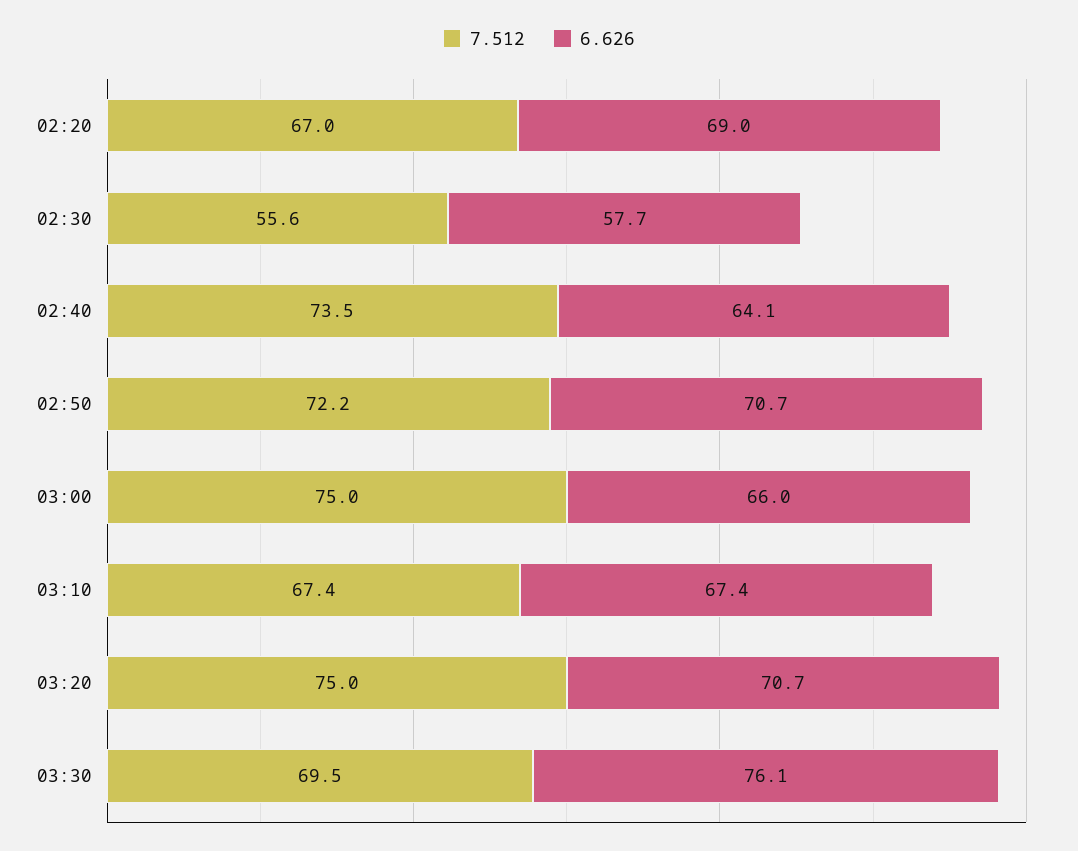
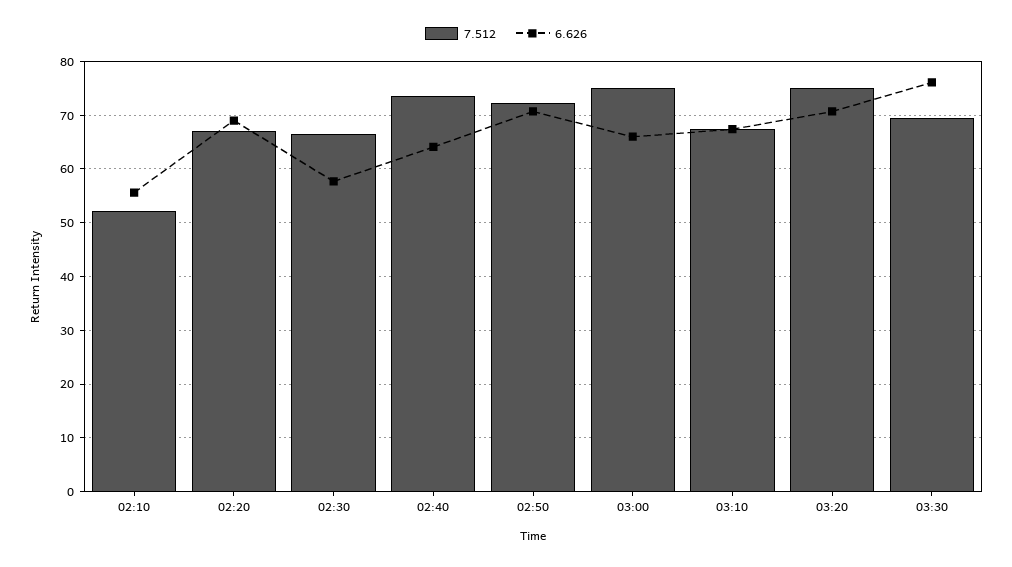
  {
    "7.512": {
      "02:20": 67,
-     "02:30": 55.6,
+     "02:30": 66,
      "02:40": 73.5,
      "02:50": 72.2,
      "03:00": 75,
      "03:10": 67.4,
      "03:20": 75,
-     "03:30": 69.5
+     "03:30": 69.5,
+     "02:10": 52
    },
    "6.626": {
      "02:20": 69,
      "02:30": 57.7,
      "02:40": 64.1,
      "02:50": 70.7,
      "03:00": 66,
      "03:10": 67.4,
      "03:20": 70.7,
-     "03:30": 76.1
+     "03:30": 76.1,
+     "02:10": 56
    }
  }

